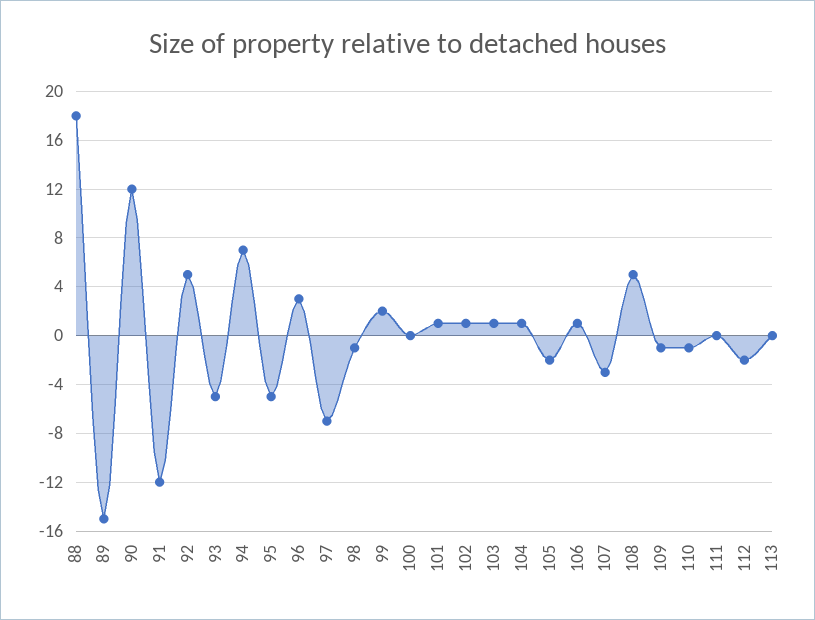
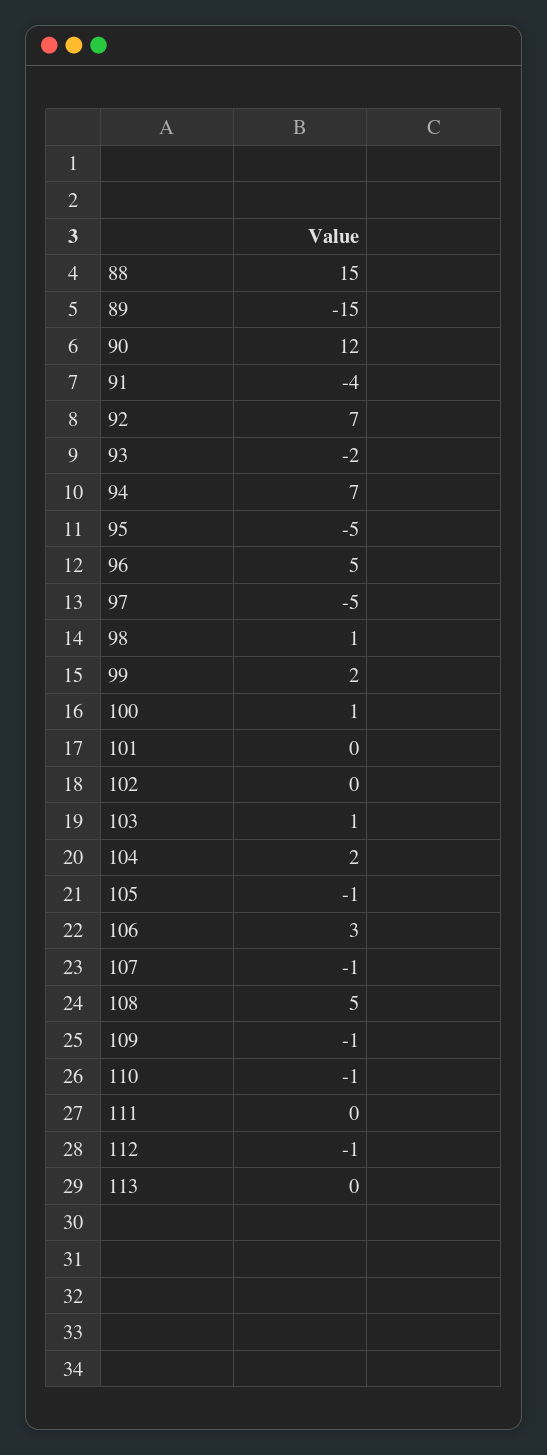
  {
-   "88": 18,
+   "88": 15,
    "89": -15,
    "90": 12,
-   "91": -12,
+   "91": -4,
-   "92": 5,
+   "92": 7,
-   "93": -5,
+   "93": -2,
    "94": 7,
    "95": -5,
-   "96": 3,
+   "96": 5,
-   "97": -7,
+   "97": -5,
-   "98": -1,
+   "98": 1,
    "99": 2,
-   "100": 0,
+   "100": 1,
-   "101": 1,
+   "101": 0,
-   "102": 1,
+   "102": 0,
    "103": 1,
-   "104": 1,
+   "104": 2,
-   "105": -2,
+   "105": -1,
-   "106": 1,
+   "106": 3,
-   "107": -3,
+   "107": -1,
    "108": 5,
    "109": -1,
    "110": -1,
    "111": 0,
-   "112": -2,
+   "112": -1,
    "113": 0
  }

